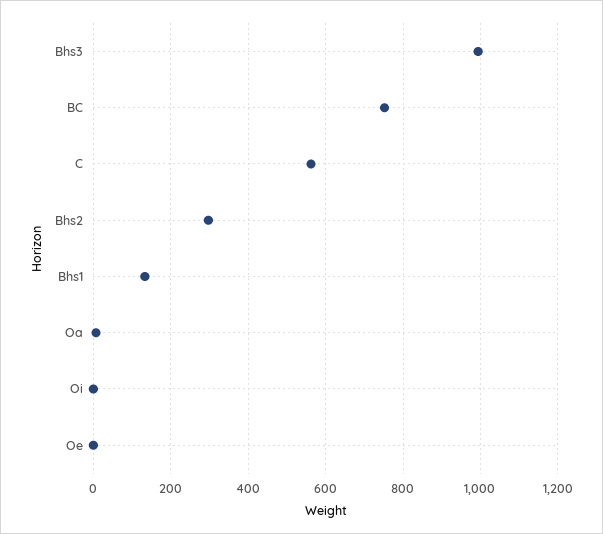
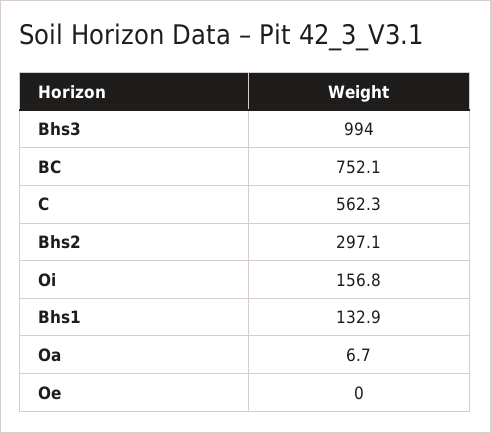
  {
    "Bhs3": 994,
    "BC": 752.1,
    "C": 562.3,
    "Bhs2": 297.1,
    "Bhs1": 132.9,
    "Oa": 6.7,
-   "Oi": 0,
+   "Oi": 156.8,
    "Oe": 0
  }

